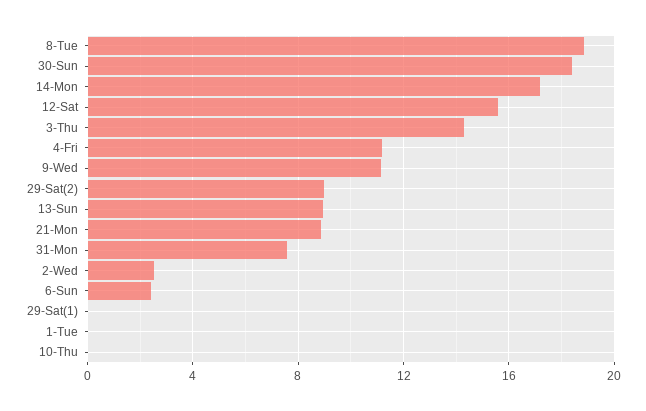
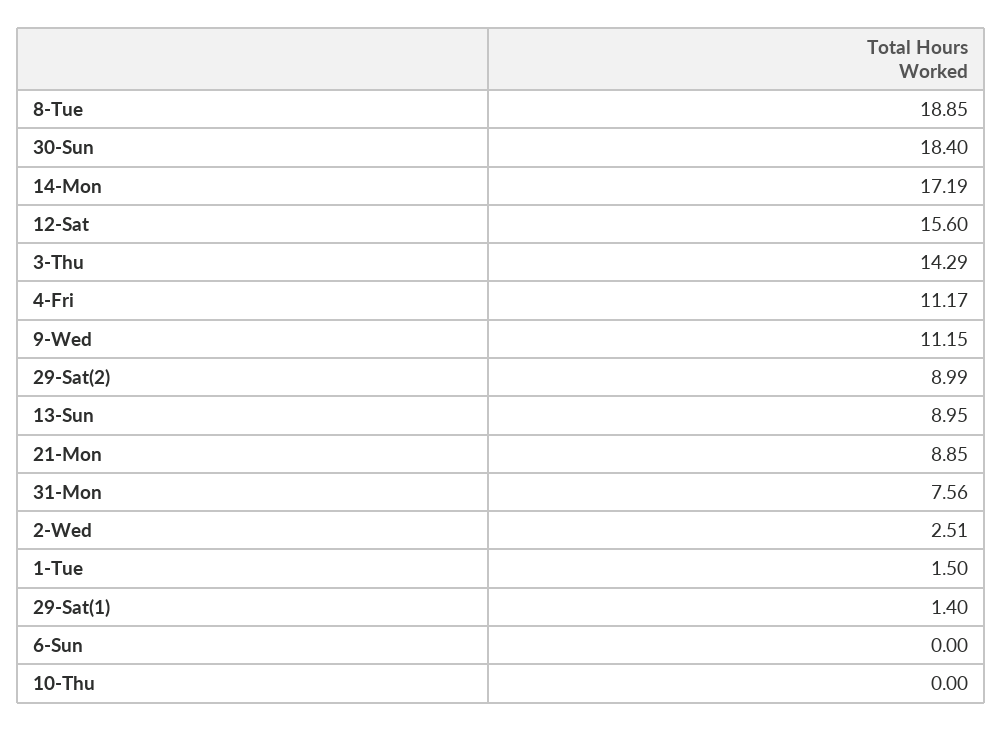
  {
    "8-Tue": 18.85,
    "30-Sun": 18.4,
    "14-Mon": 17.19,
    "12-Sat": 15.6,
    "3-Thu": 14.29,
    "4-Fri": 11.17,
    "9-Wed": 11.15,
    "29-Sat(2)": 8.99,
    "13-Sun": 8.95,
    "21-Mon": 8.85,
    "31-Mon": 7.56,
    "2-Wed": 2.51,
-   "6-Sun": 2.5,
+   "6-Sun": 0,
-   "29-Sat(1)": 0,
+   "29-Sat(1)": 1.4,
-   "1-Tue": 0,
+   "1-Tue": 1.5,
    "10-Thu": 0
  }

